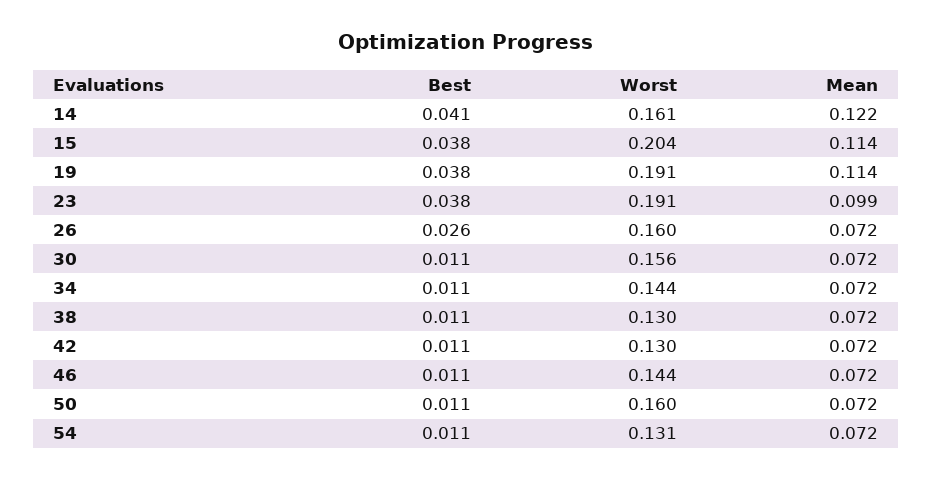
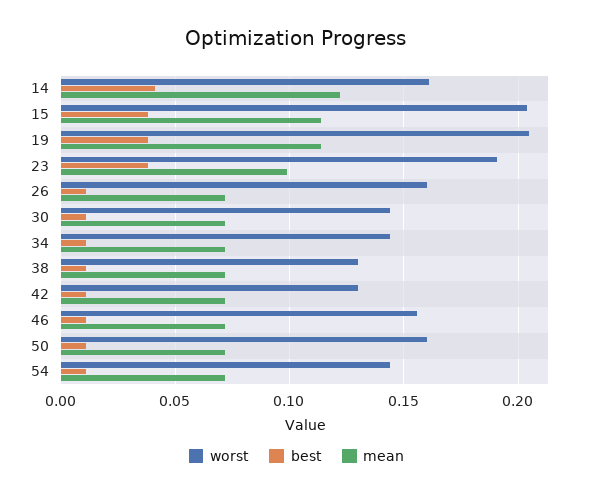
  {
    "Best": {
      "14": 0.041,
      "15": 0.038,
      "19": 0.038,
      "23": 0.038,
-     "26": 0.026,
+     "26": 0.01,
      "30": 0.011,
      "34": 0.011,
      "38": 0.011,
      "42": 0.011,
      "46": 0.011,
      "50": 0.011,
      "54": 0.011
    },
    "Worst": {
      "14": 0.161,
      "15": 0.204,
-     "19": 0.191,
+     "19": 0.205,
      "23": 0.191,
      "26": 0.16,
-     "30": 0.156,
+     "30": 0.145,
      "34": 0.144,
      "38": 0.13,
      "42": 0.13,
-     "46": 0.144,
+     "46": 0.155,
      "50": 0.16,
-     "54": 0.131
+     "54": 0.145
    },
    "Mean": {
      "14": 0.122,
      "15": 0.114,
      "19": 0.114,
      "23": 0.099,
      "26": 0.072,
      "30": 0.072,
      "34": 0.072,
      "38": 0.072,
      "42": 0.072,
      "46": 0.072,
      "50": 0.072,
      "54": 0.072
    }
  }

